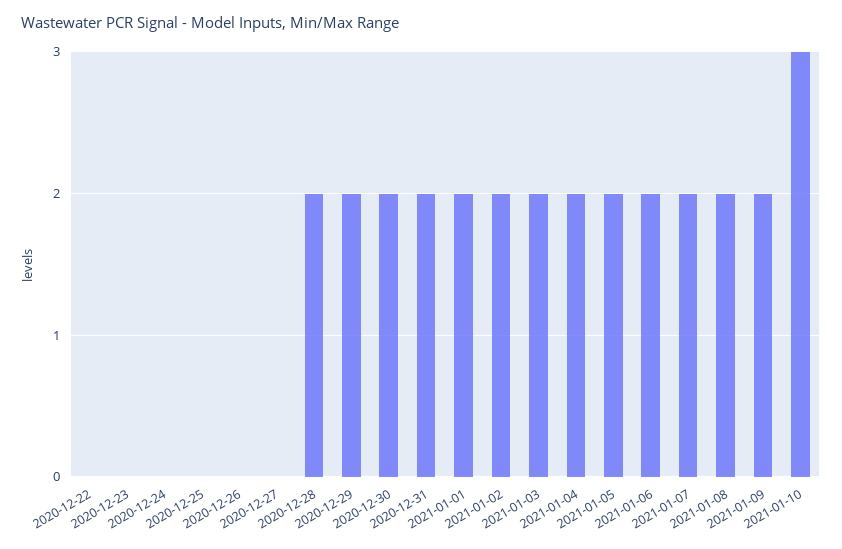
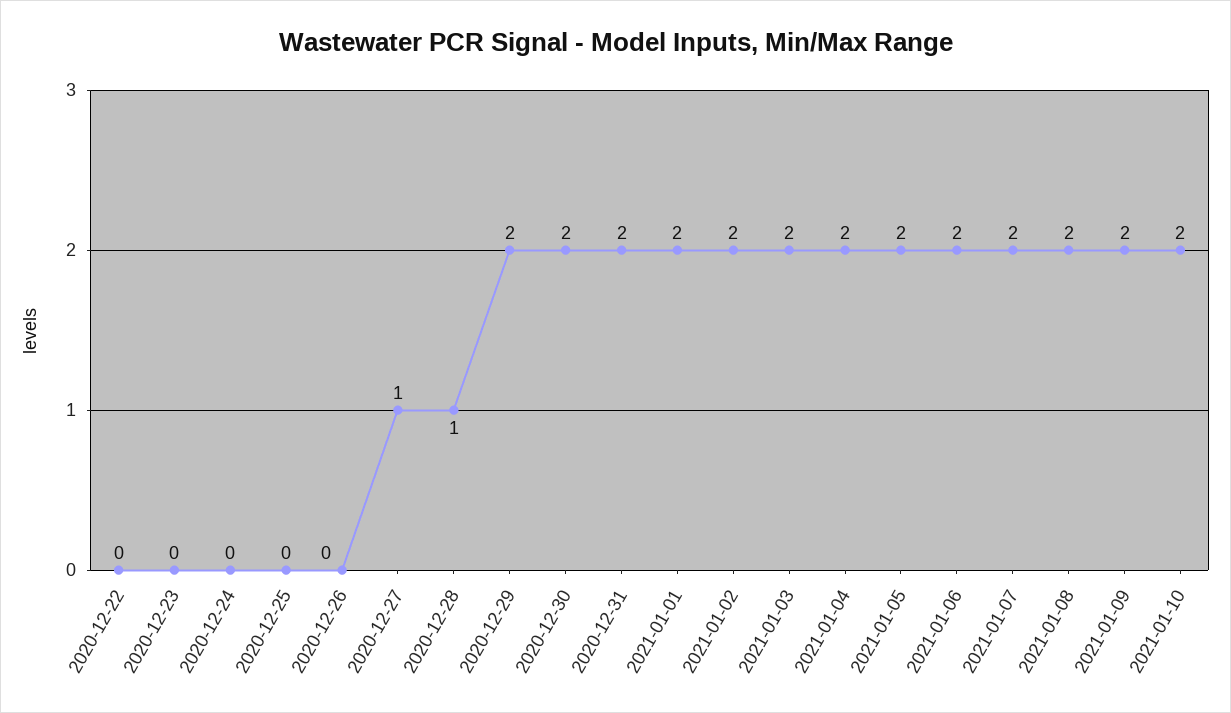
  {
    "2020-12-22": 0,
    "2020-12-23": 0,
    "2020-12-24": 0,
    "2020-12-25": 0,
    "2020-12-26": 0,
-   "2020-12-27": 0,
+   "2020-12-27": 1,
-   "2020-12-28": 2,
+   "2020-12-28": 1,
    "2020-12-29": 2,
    "2020-12-30": 2,
    "2020-12-31": 2,
    "2021-01-01": 2,
    "2021-01-02": 2,
    "2021-01-03": 2,
    "2021-01-04": 2,
    "2021-01-05": 2,
    "2021-01-06": 2,
    "2021-01-07": 2,
    "2021-01-08": 2,
    "2021-01-09": 2,
-   "2021-01-10": 3
+   "2021-01-10": 2
  }

